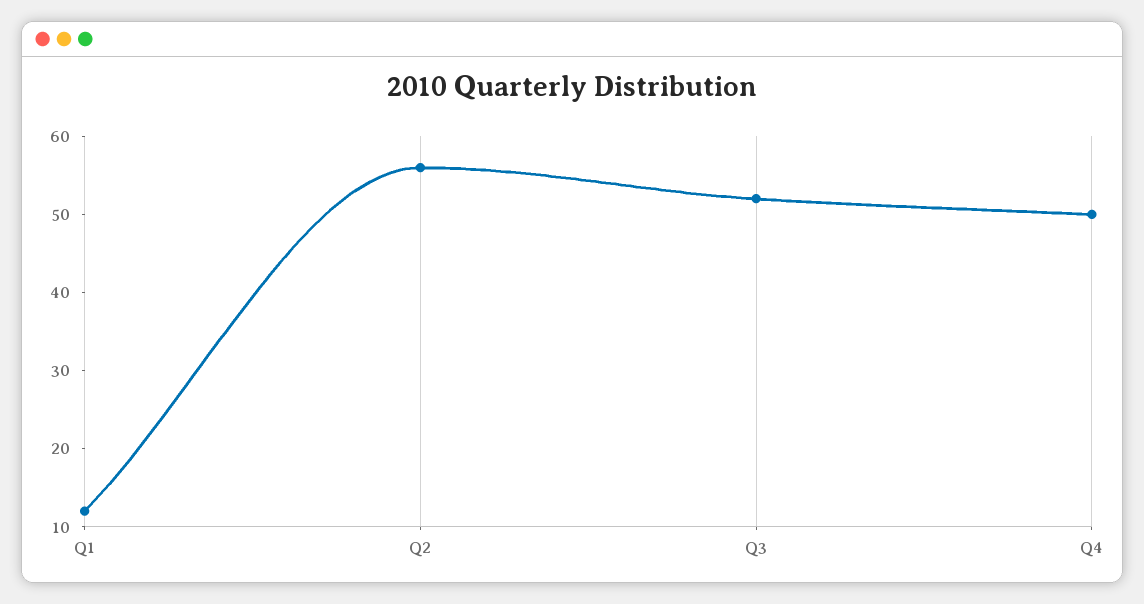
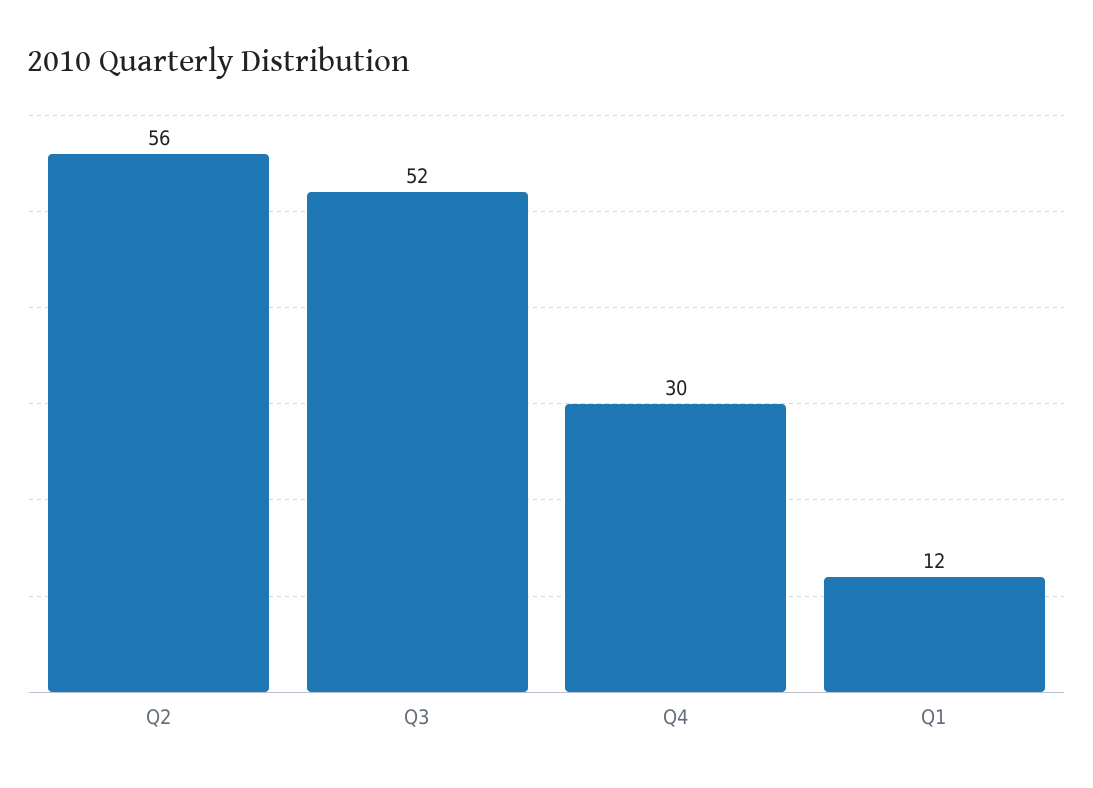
  {
    "Q1": 12,
    "Q2": 56,
    "Q3": 52,
-   "Q4": 50
+   "Q4": 30
  }

